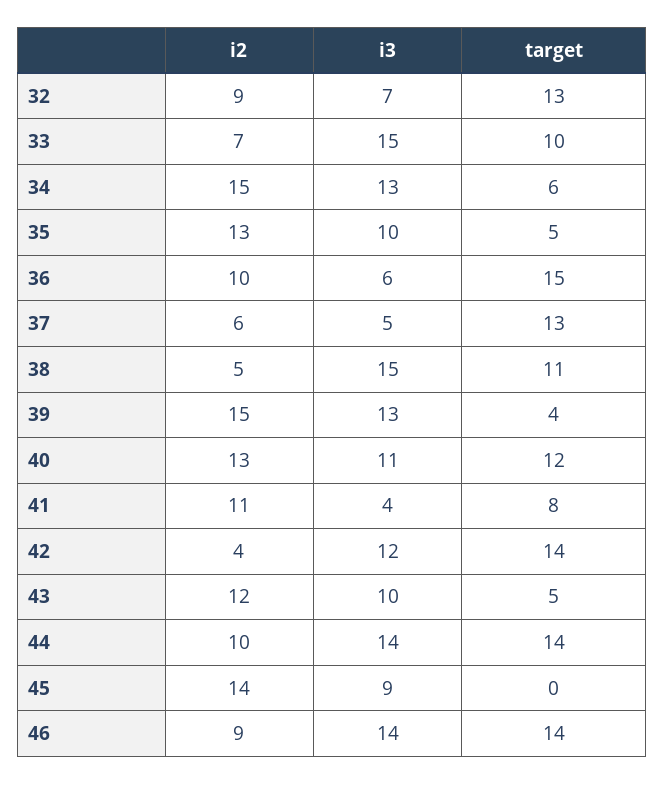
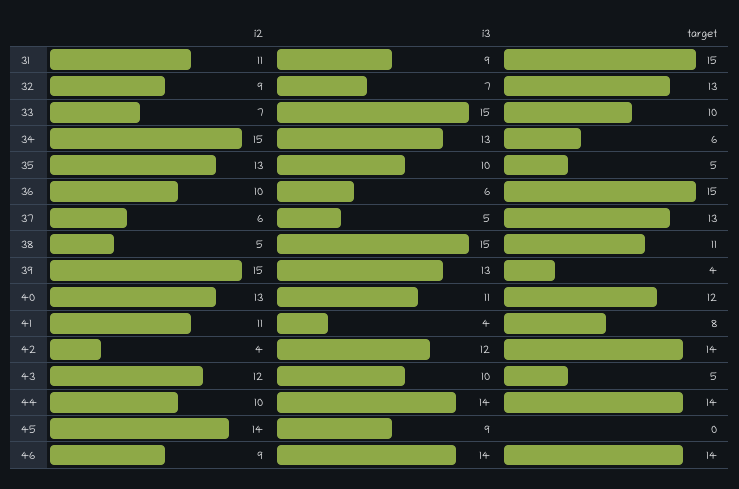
  {
    "i2": {
      "32": 9,
      "33": 7,
      "34": 15,
      "35": 13,
      "36": 10,
      "37": 6,
      "38": 5,
      "39": 15,
      "40": 13,
      "41": 11,
      "42": 4,
      "43": 12,
      "44": 10,
      "45": 14,
-     "46": 9
+     "46": 9,
+     "31": 11
    },
    "i3": {
      "32": 7,
      "33": 15,
      "34": 13,
      "35": 10,
      "36": 6,
      "37": 5,
      "38": 15,
      "39": 13,
      "40": 11,
      "41": 4,
      "42": 12,
      "43": 10,
      "44": 14,
      "45": 9,
-     "46": 14
+     "46": 14,
+     "31": 9
    },
    "target": {
      "32": 13,
      "33": 10,
      "34": 6,
      "35": 5,
      "36": 15,
      "37": 13,
      "38": 11,
      "39": 4,
      "40": 12,
      "41": 8,
      "42": 14,
      "43": 5,
      "44": 14,
      "45": 0,
-     "46": 14
+     "46": 14,
+     "31": 15
    }
  }

